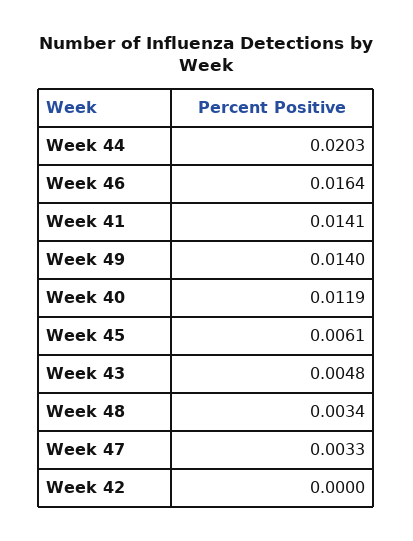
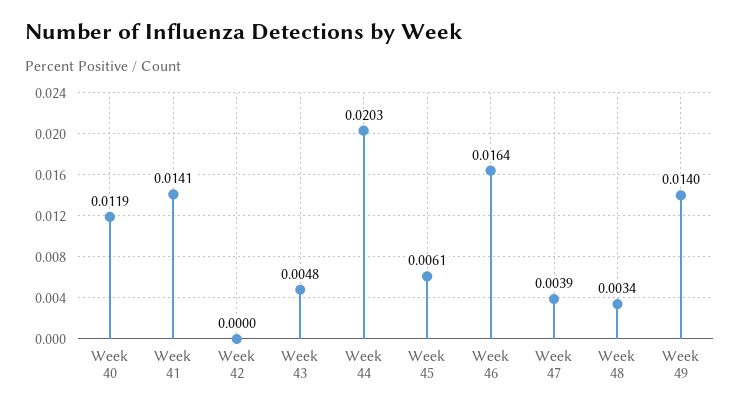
  {
    "Week 44": 0.0203,
    "Week 46": 0.0164,
    "Week 41": 0.0141,
    "Week 49": 0.014,
    "Week 40": 0.0119,
    "Week 45": 0.0061,
    "Week 43": 0.0048,
    "Week 48": 0.0034,
-   "Week 47": 0.0033,
+   "Week 47": 0.0039,
    "Week 42": 0
  }

